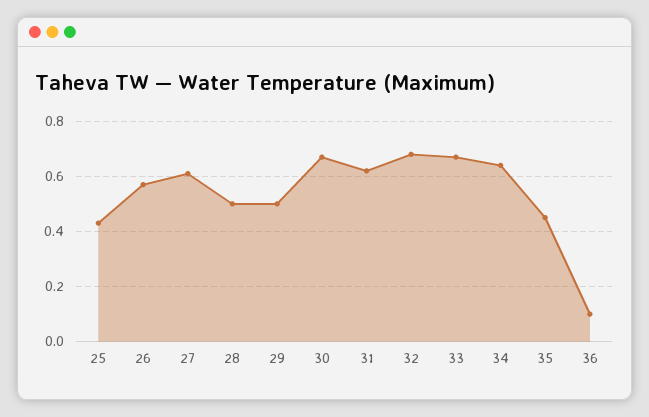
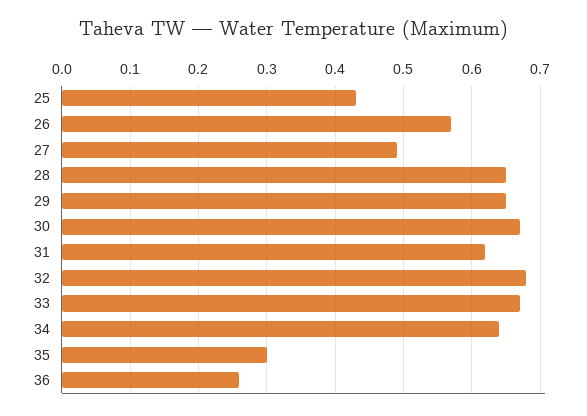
  {
    "25": 0.43,
    "26": 0.57,
-   "27": 0.6,
+   "27": 0.49,
-   "28": 0.5,
+   "28": 0.65,
-   "29": 0.5,
+   "29": 0.65,
    "30": 0.67,
    "31": 0.62,
    "32": 0.68,
    "33": 0.67,
    "34": 0.64,
-   "35": 0.45,
+   "35": 0.3,
-   "36": 0.1
+   "36": 0.26
  }

